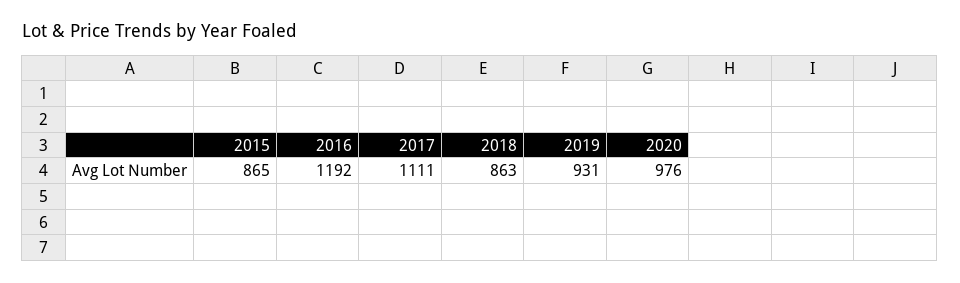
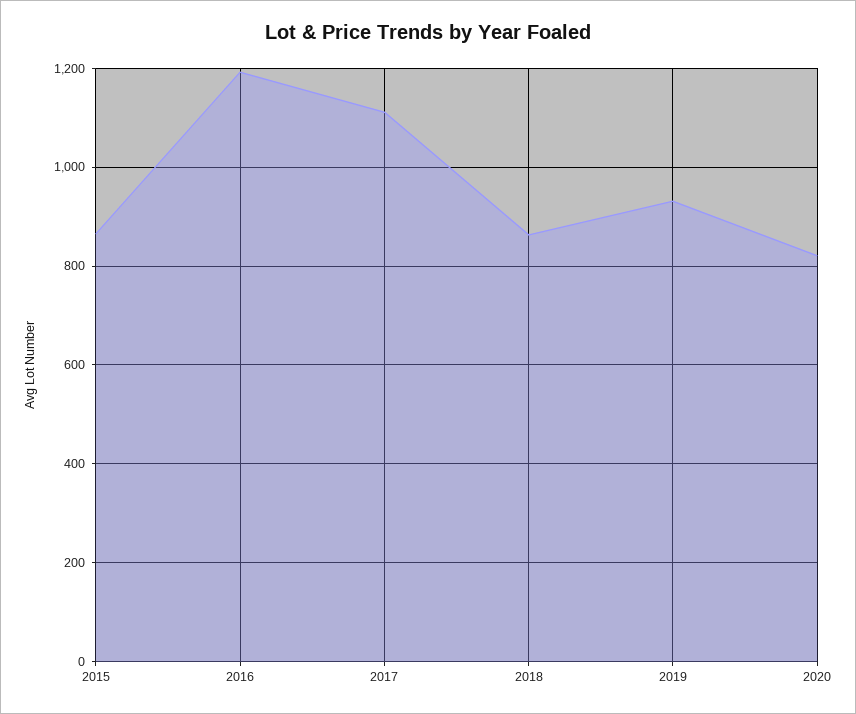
  {
    "2015": 865,
    "2016": 1192,
    "2017": 1111,
    "2018": 863,
    "2019": 931,
-   "2020": 976
+   "2020": 820
  }

